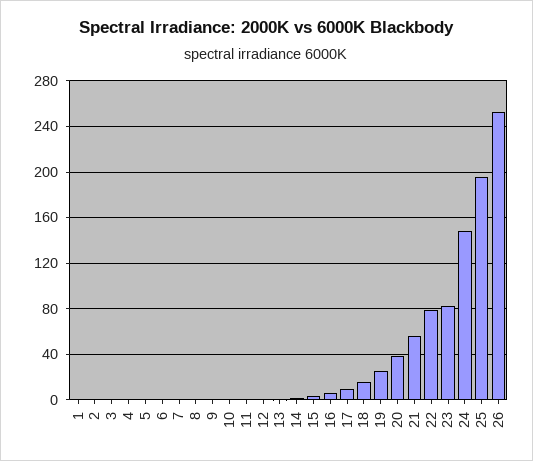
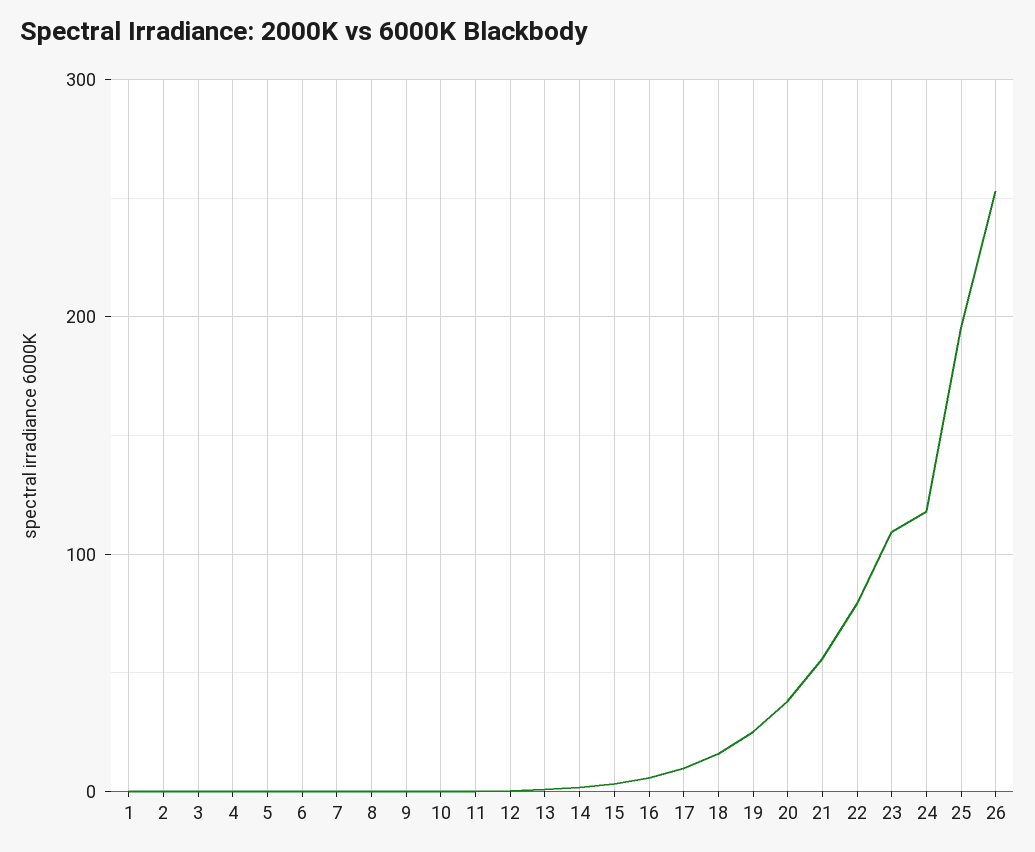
  {
    "1": 0,
    "2": 0,
    "3": 0,
    "4": 0,
    "5": 0,
    "6": 0,
    "7": 0,
    "8": 0,
    "9": 0,
    "10": 0,
    "11": 0,
    "12": 0,
    "13": 0,
    "14": 0,
    "15": 0,
    "16": 10,
    "17": 10,
    "18": 20,
    "19": 30,
    "20": 40,
    "21": 60,
    "22": 80,
-   "23": 80,
+   "23": 110,
-   "24": 150,
+   "24": 120,
    "25": 200,
    "26": 250
  }

